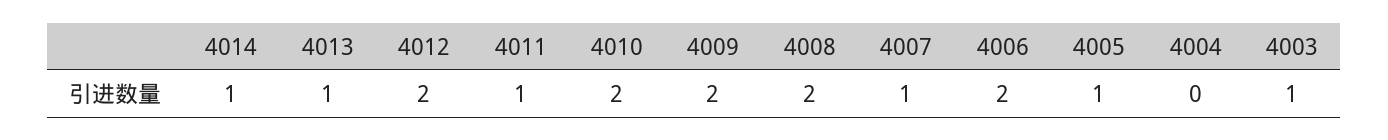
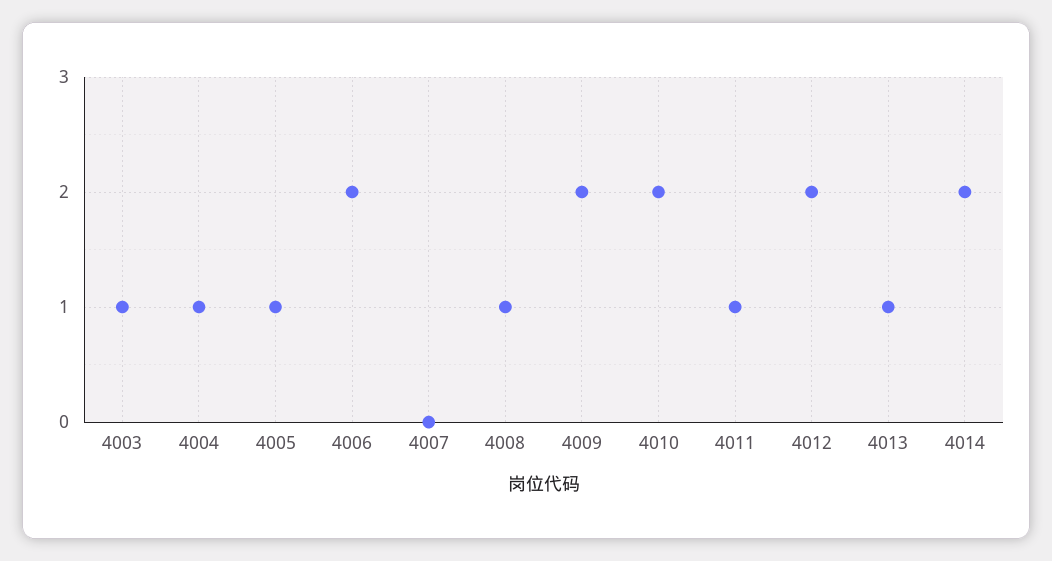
  {
-   "4014": 1,
+   "4014": 2,
    "4013": 1,
    "4012": 2,
    "4011": 1,
    "4010": 2,
    "4009": 2,
-   "4008": 2,
+   "4008": 1,
-   "4007": 1,
+   "4007": 0,
    "4006": 2,
    "4005": 1,
-   "4004": 0,
+   "4004": 1,
    "4003": 1
  }

